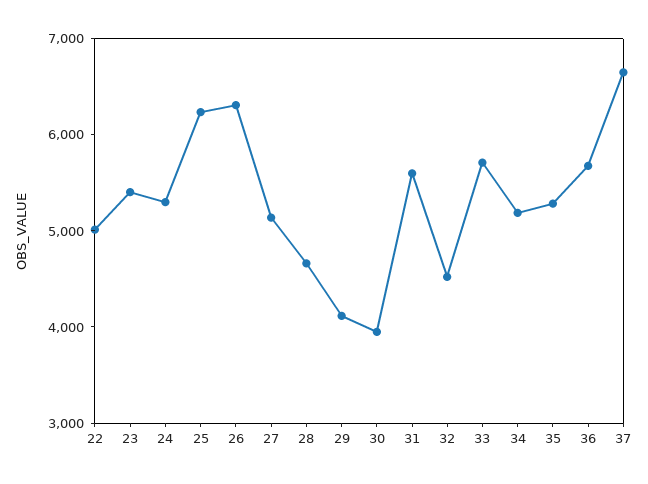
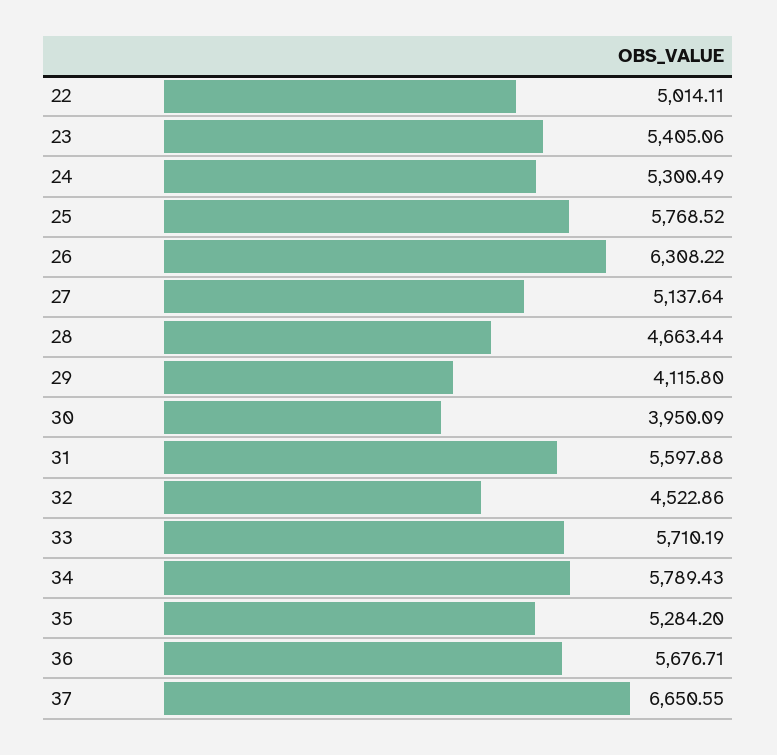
  {
    "22": 5014.11,
    "23": 5405.06,
    "24": 5300.49,
-   "25": 6200,
+   "25": 5768.52,
    "26": 6308.22,
    "27": 5137.64,
    "28": 4663.44,
    "29": 4115.8,
    "30": 3950.09,
    "31": 5597.88,
    "32": 4522.86,
    "33": 5710.19,
-   "34": 5200,
+   "34": 5789.43,
    "35": 5284.2,
    "36": 5676.71,
    "37": 6650.55
  }

